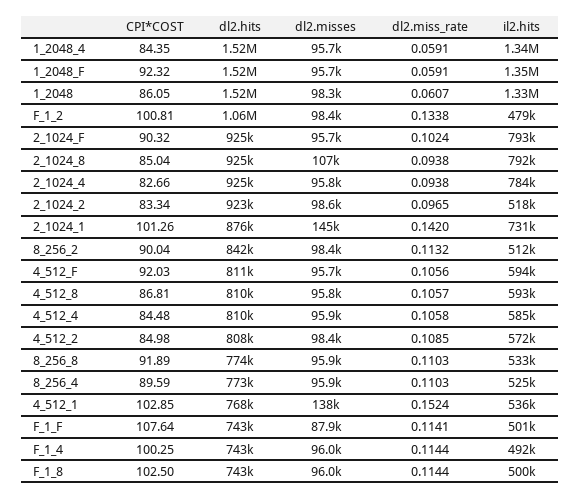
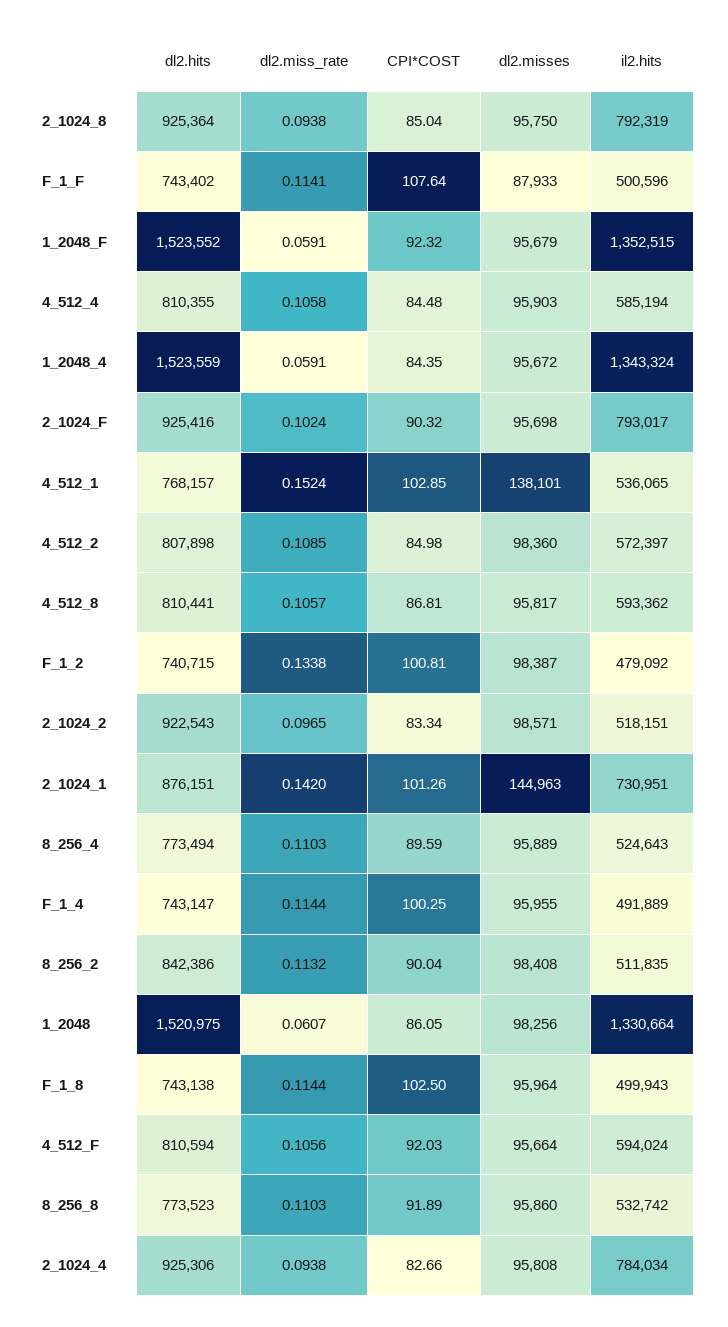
  {
    "CPI*COST": {
      "1_2048_4": 84.35,
      "1_2048_F": 92.32,
      "1_2048": 86.05,
      "F_1_2": 100.81,
      "2_1024_F": 90.32,
      "2_1024_8": 85.04,
      "2_1024_4": 82.66,
      "2_1024_2": 83.34,
      "2_1024_1": 101.26,
      "8_256_2": 90.04,
      "4_512_F": 92.03,
      "4_512_8": 86.81,
      "4_512_4": 84.48,
      "4_512_2": 84.98,
      "8_256_8": 91.89,
      "8_256_4": 89.59,
      "4_512_1": 102.85,
      "F_1_F": 107.64,
      "F_1_4": 100.25,
      "F_1_8": 102.5
    },
    "dl2.hits": {
      "1_2048_4": 1523559,
      "1_2048_F": 1523552,
      "1_2048": 1520975,
-     "F_1_2": 1060000,
+     "F_1_2": 740715,
      "2_1024_F": 925416,
      "2_1024_8": 925364,
      "2_1024_4": 925306,
      "2_1024_2": 922543,
      "2_1024_1": 876151,
      "8_256_2": 842386,
      "4_512_F": 810594,
      "4_512_8": 810441,
      "4_512_4": 810355,
      "4_512_2": 807898,
      "8_256_8": 773523,
      "8_256_4": 773494,
      "4_512_1": 768157,
      "F_1_F": 743402,
      "F_1_4": 743147,
      "F_1_8": 743138
    },
    "dl2.misses": {
      "1_2048_4": 95672,
      "1_2048_F": 95679,
      "1_2048": 98256,
      "F_1_2": 98387,
      "2_1024_F": 95698,
-     "2_1024_8": 107000,
+     "2_1024_8": 95750,
      "2_1024_4": 95808,
      "2_1024_2": 98571,
      "2_1024_1": 144963,
      "8_256_2": 98408,
      "4_512_F": 95664,
      "4_512_8": 95817,
      "4_512_4": 95903,
      "4_512_2": 98360,
      "8_256_8": 95860,
      "8_256_4": 95889,
      "4_512_1": 138101,
      "F_1_F": 87933,
      "F_1_4": 95955,
      "F_1_8": 95964
    },
    "dl2.miss_rate": {
      "1_2048_4": 0.0591,
      "1_2048_F": 0.0591,
      "1_2048": 0.0607,
      "F_1_2": 0.1338,
      "2_1024_F": 0.1024,
      "2_1024_8": 0.0938,
      "2_1024_4": 0.0938,
      "2_1024_2": 0.0965,
      "2_1024_1": 0.142,
      "8_256_2": 0.1132,
      "4_512_F": 0.1056,
      "4_512_8": 0.1057,
      "4_512_4": 0.1058,
      "4_512_2": 0.1085,
      "8_256_8": 0.1103,
      "8_256_4": 0.1103,
      "4_512_1": 0.1524,
      "F_1_F": 0.1141,
      "F_1_4": 0.1144,
      "F_1_8": 0.1144
    },
    "il2.hits": {
      "1_2048_4": 1343324,
      "1_2048_F": 1352515,
      "1_2048": 1330664,
      "F_1_2": 479092,
      "2_1024_F": 793017,
      "2_1024_8": 792319,
      "2_1024_4": 784034,
      "2_1024_2": 518151,
      "2_1024_1": 730951,
      "8_256_2": 511835,
      "4_512_F": 594024,
      "4_512_8": 593362,
      "4_512_4": 585194,
      "4_512_2": 572397,
      "8_256_8": 532742,
      "8_256_4": 524643,
      "4_512_1": 536065,
      "F_1_F": 500596,
      "F_1_4": 491889,
      "F_1_8": 499943
    }
  }

